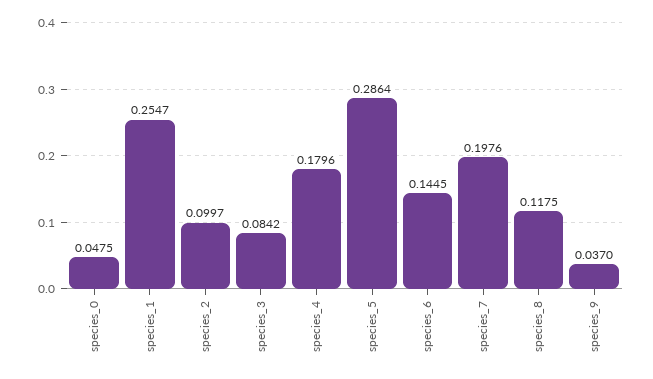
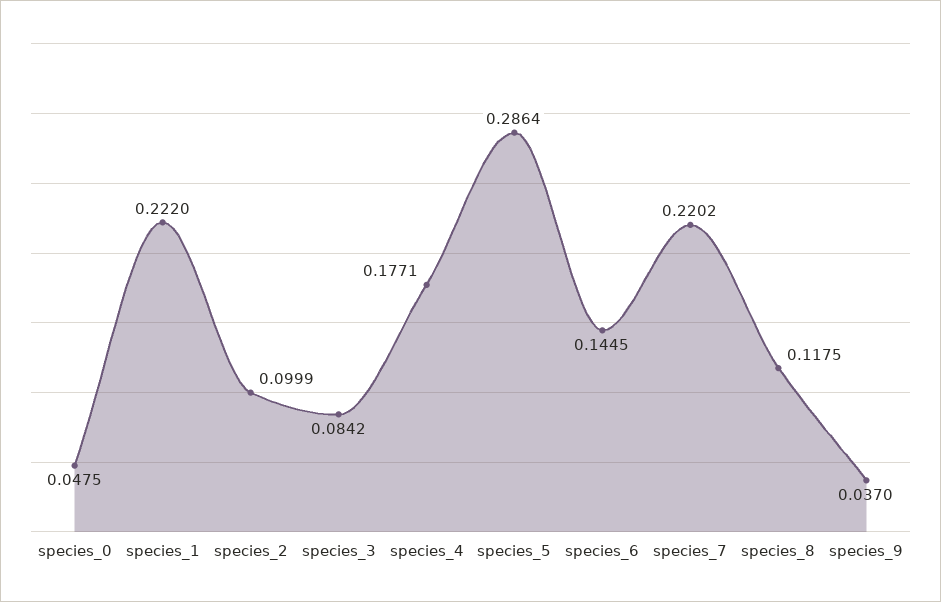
  {
    "species_0": 0.0475,
-   "species_1": 0.2547,
+   "species_1": 0.222,
-   "species_2": 0.0997,
+   "species_2": 0.0999,
    "species_3": 0.0842,
-   "species_4": 0.1796,
+   "species_4": 0.1771,
    "species_5": 0.2864,
    "species_6": 0.1445,
-   "species_7": 0.1976,
+   "species_7": 0.2202,
    "species_8": 0.1175,
    "species_9": 0.037
  }

